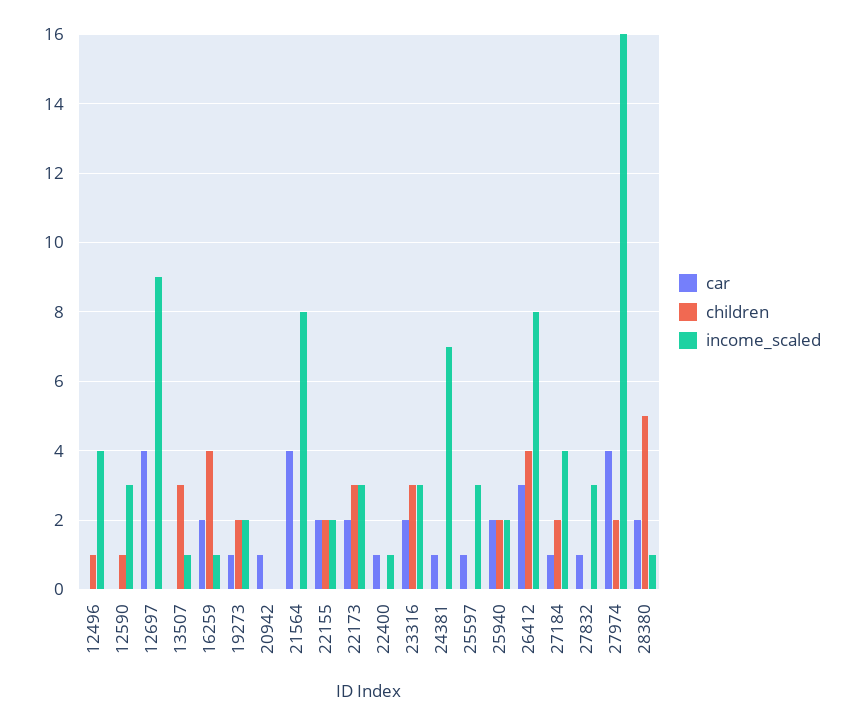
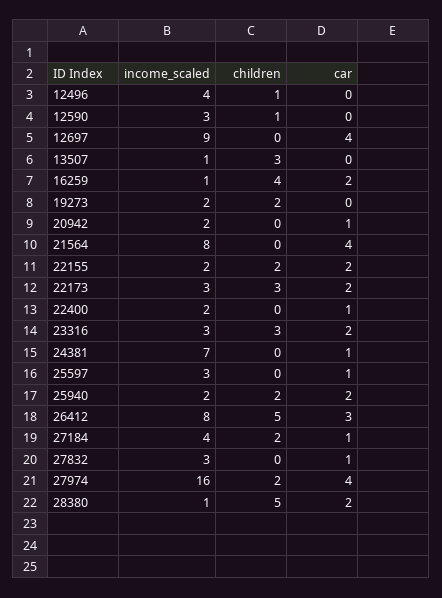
  {
    "car": {
      "12496": 0,
      "12590": 0,
      "12697": 4,
      "13507": 0,
      "16259": 2,
-     "19273": 1,
+     "19273": 0,
      "20942": 1,
      "21564": 4,
      "22155": 2,
      "22173": 2,
      "22400": 1,
      "23316": 2,
      "24381": 1,
      "25597": 1,
      "25940": 2,
      "26412": 3,
      "27184": 1,
      "27832": 1,
      "27974": 4,
      "28380": 2
    },
    "children": {
      "12496": 1,
      "12590": 1,
      "12697": 0,
      "13507": 3,
      "16259": 4,
      "19273": 2,
      "20942": 0,
      "21564": 0,
      "22155": 2,
      "22173": 3,
      "22400": 0,
      "23316": 3,
      "24381": 0,
      "25597": 0,
      "25940": 2,
-     "26412": 4,
+     "26412": 5,
      "27184": 2,
      "27832": 0,
      "27974": 2,
      "28380": 5
    },
    "income_scaled": {
      "12496": 4,
      "12590": 3,
      "12697": 9,
      "13507": 1,
      "16259": 1,
      "19273": 2,
-     "20942": 0,
+     "20942": 2,
      "21564": 8,
      "22155": 2,
      "22173": 3,
-     "22400": 1,
+     "22400": 2,
      "23316": 3,
      "24381": 7,
      "25597": 3,
      "25940": 2,
      "26412": 8,
      "27184": 4,
      "27832": 3,
      "27974": 16,
      "28380": 1
    }
  }

